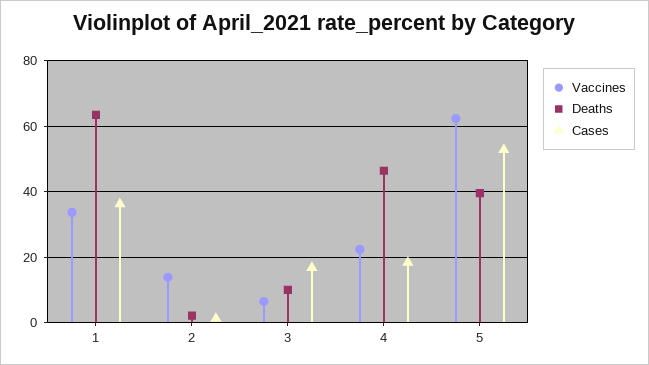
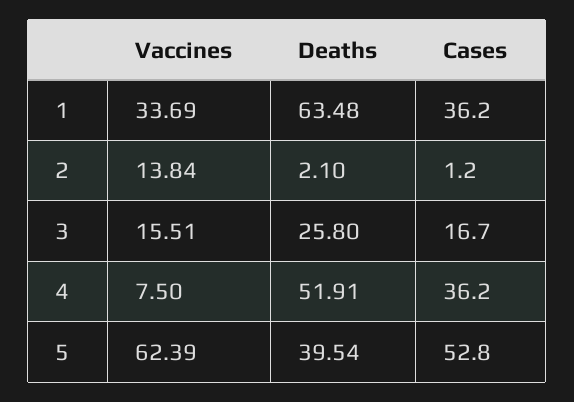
  {
    "Vaccines": {
      "1": 33.69,
      "2": 13.84,
-     "3": 6,
+     "3": 15.51,
-     "4": 22,
+     "4": 7.5,
      "5": 62.39
    },
    "Deaths": {
      "1": 63.48,
      "2": 2.1,
-     "3": 10,
+     "3": 25.8,
-     "4": 46,
+     "4": 51.91,
      "5": 39.54
    },
    "Cases": {
      "1": 36.2,
      "2": 1.2,
      "3": 16.7,
-     "4": 18,
+     "4": 36.2,
      "5": 52.8
    }
  }

